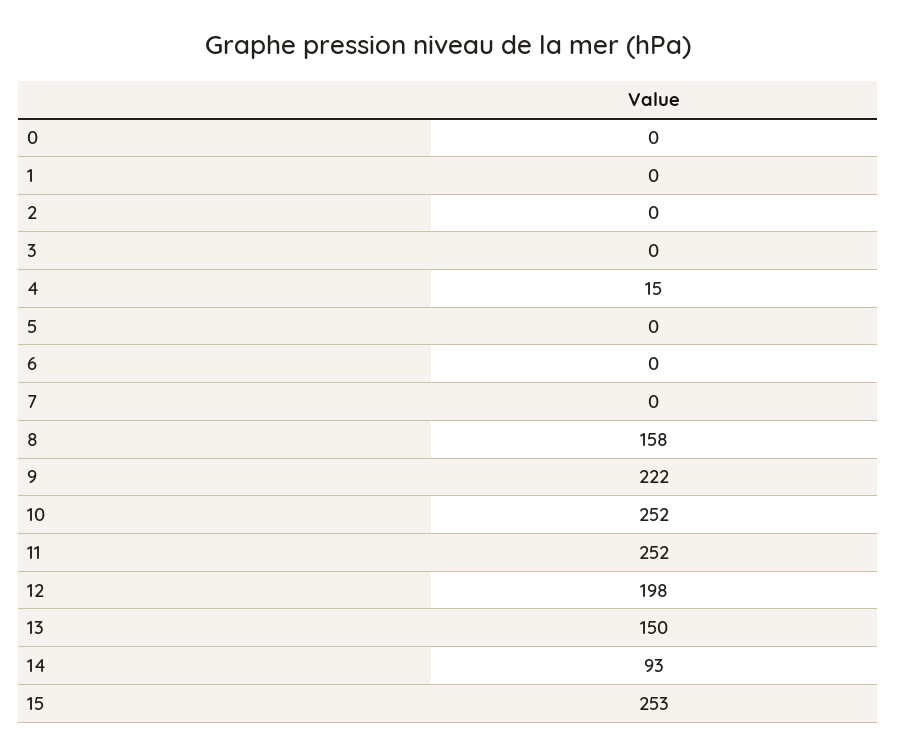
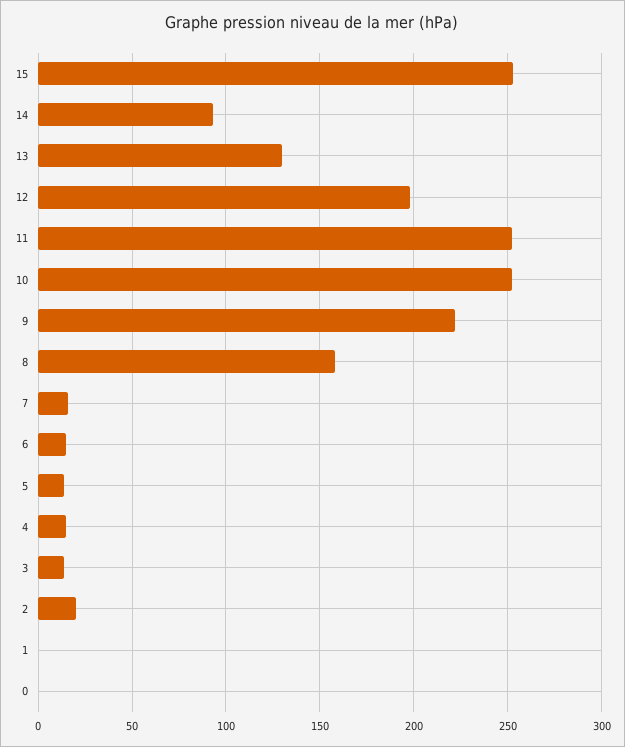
  {
    "0": 0,
    "1": 0,
-   "2": 0,
+   "2": 20,
-   "3": 0,
+   "3": 15,
    "4": 15,
-   "5": 0,
+   "5": 15,
-   "6": 0,
+   "6": 15,
-   "7": 0,
+   "7": 15,
    "8": 158,
    "9": 222,
    "10": 252,
    "11": 252,
    "12": 198,
-   "13": 150,
+   "13": 130,
    "14": 93,
    "15": 253
  }

